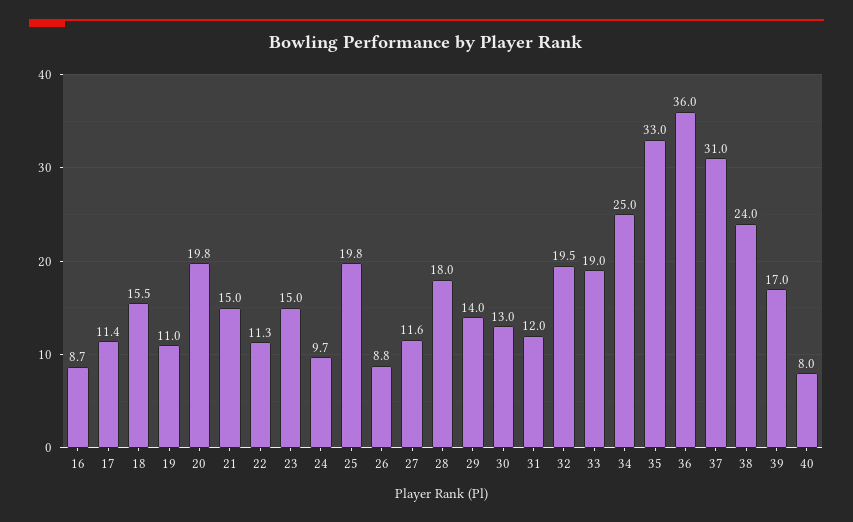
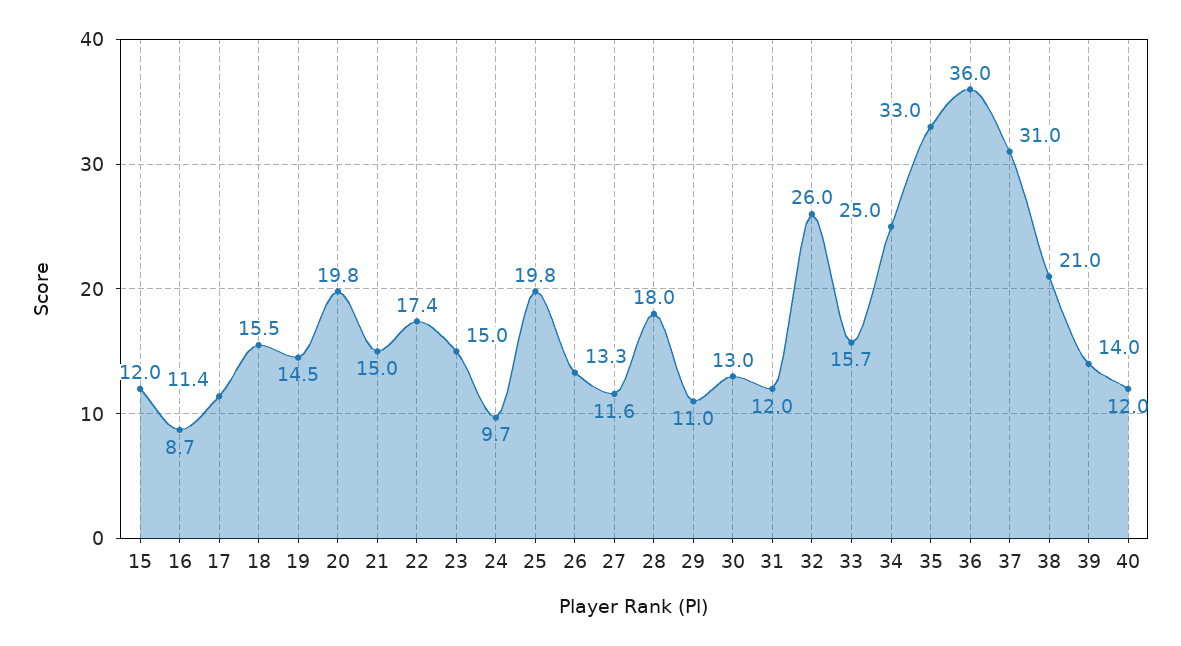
  {
    "16": 8.7,
    "17": 11.4,
    "18": 15.5,
-   "19": 11,
+   "19": 14.5,
    "20": 19.8,
    "21": 15,
-   "22": 11.3,
+   "22": 17.4,
    "23": 15,
    "24": 9.7,
    "25": 19.8,
-   "26": 8.8,
+   "26": 13.3,
    "27": 11.6,
    "28": 18,
-   "29": 14,
+   "29": 11,
    "30": 13,
    "31": 12,
-   "32": 19.5,
+   "32": 26,
-   "33": 19,
+   "33": 15.7,
    "34": 25,
    "35": 33,
    "36": 36,
    "37": 31,
-   "38": 24,
+   "38": 21,
-   "39": 17,
+   "39": 14,
-   "40": 8
+   "40": 12,
+   "15": 12
  }

